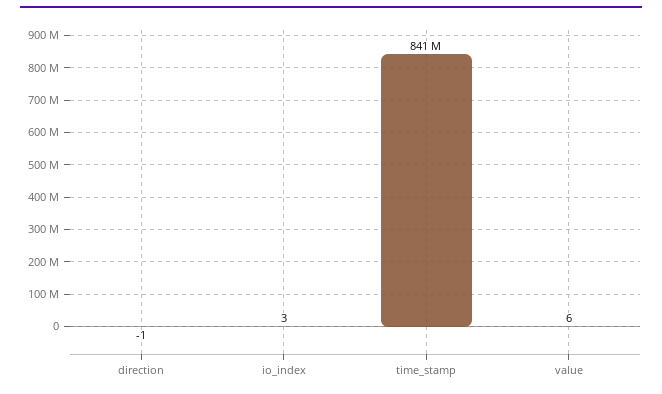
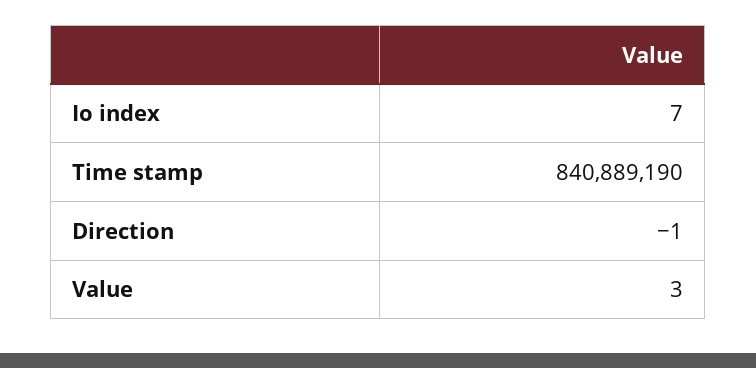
  {
    "direction": -1,
-   "io_index": 3,
+   "io_index": 7,
    "time_stamp": 840889190,
-   "value": 6
+   "value": 3
  }

